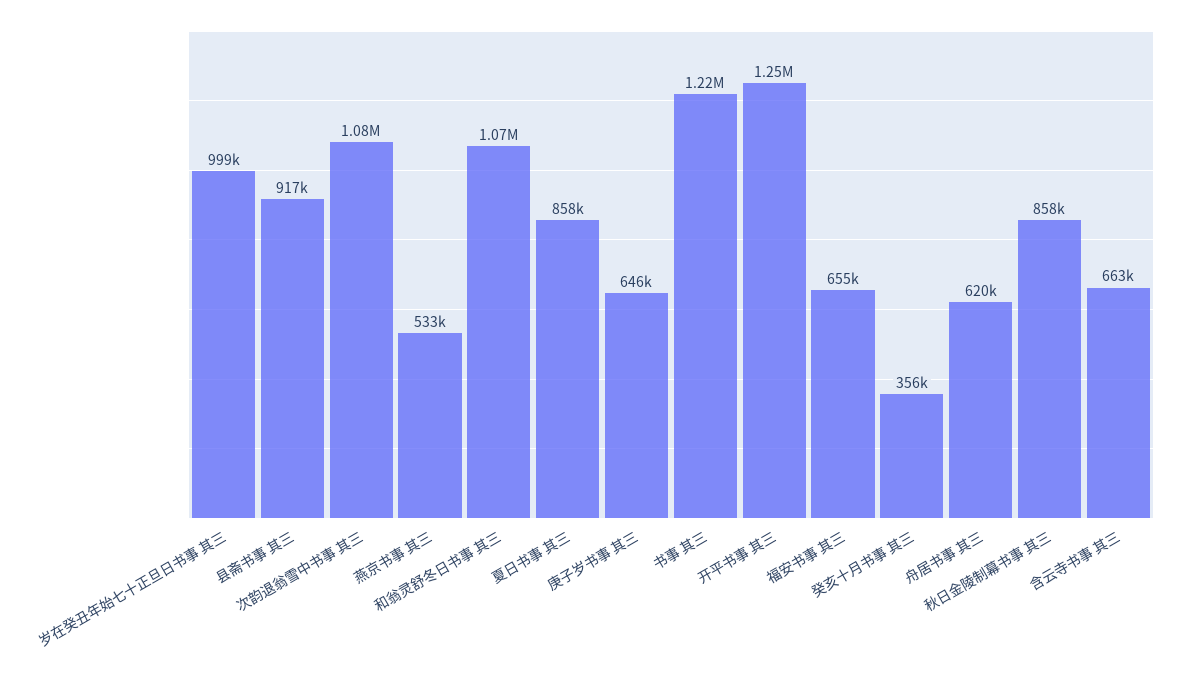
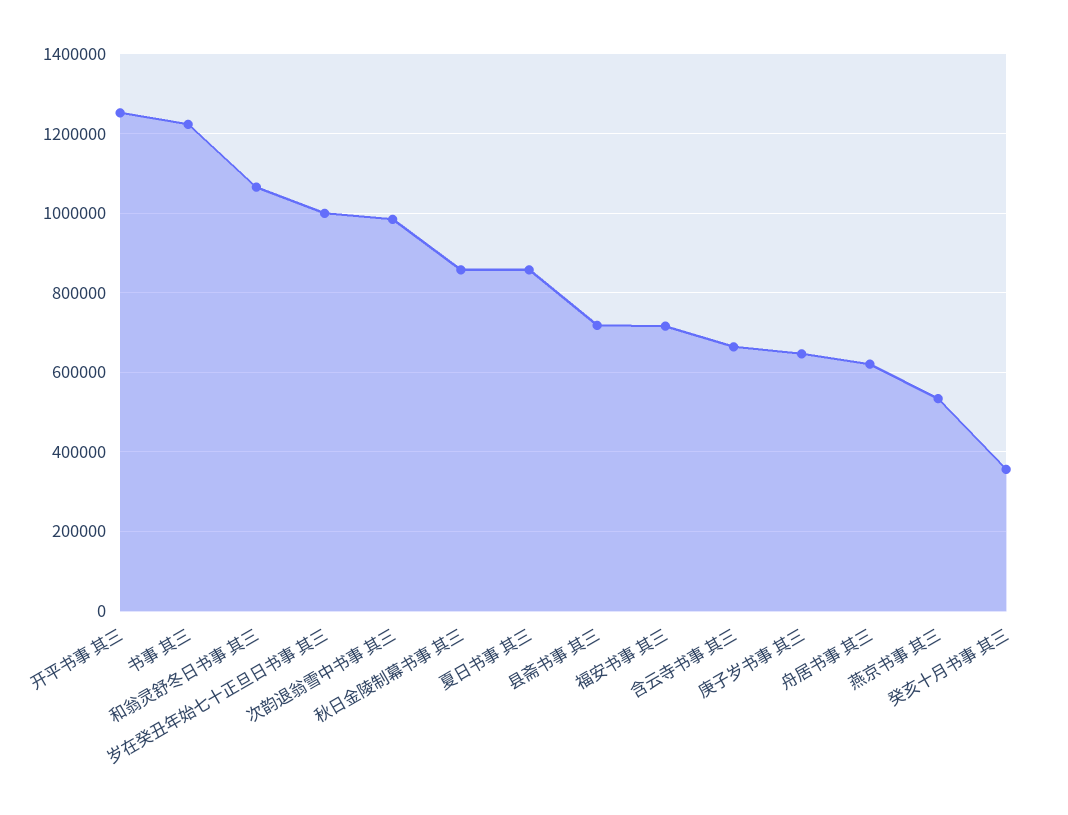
  {
    "岁在癸丑年始七十正旦日书事 其三": 999000,
-   "县斋书事 其三": 917000,
+   "县斋书事 其三": 720000,
-   "次韵退翁雪中书事 其三": 1080000,
+   "次韵退翁雪中书事 其三": 980000,
    "燕京书事 其三": 533000,
    "和翁灵舒冬日书事 其三": 1070000,
    "夏日书事 其三": 858000,
    "庚子岁书事 其三": 646000,
    "书事 其三": 1220000,
    "开平书事 其三": 1250000,
-   "福安书事 其三": 655000,
+   "福安书事 其三": 720000,
    "癸亥十月书事 其三": 356000,
    "舟居书事 其三": 620000,
    "秋日金陵制幕书事 其三": 858000,
    "含云寺书事 其三": 663000
  }

